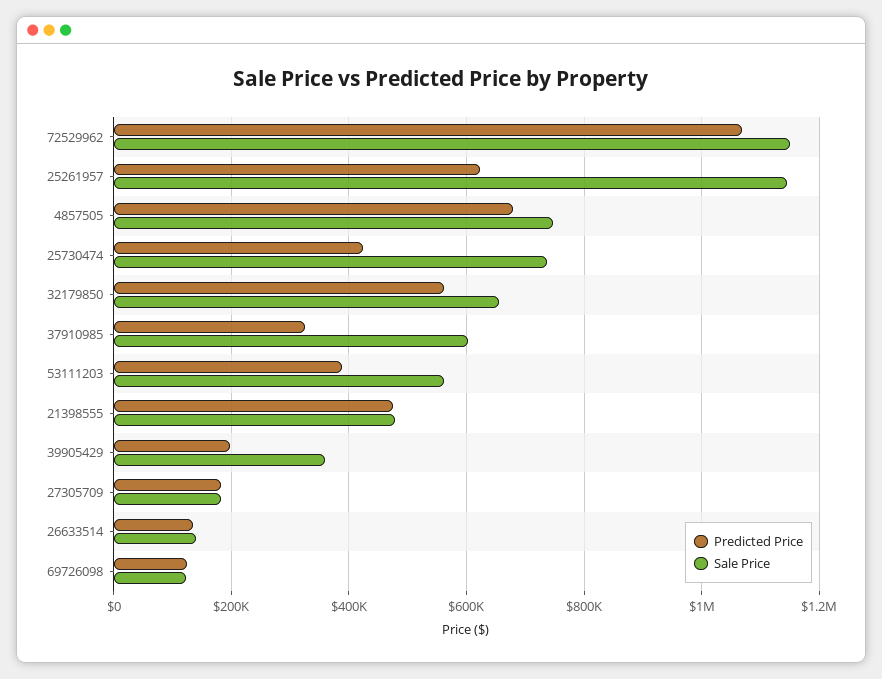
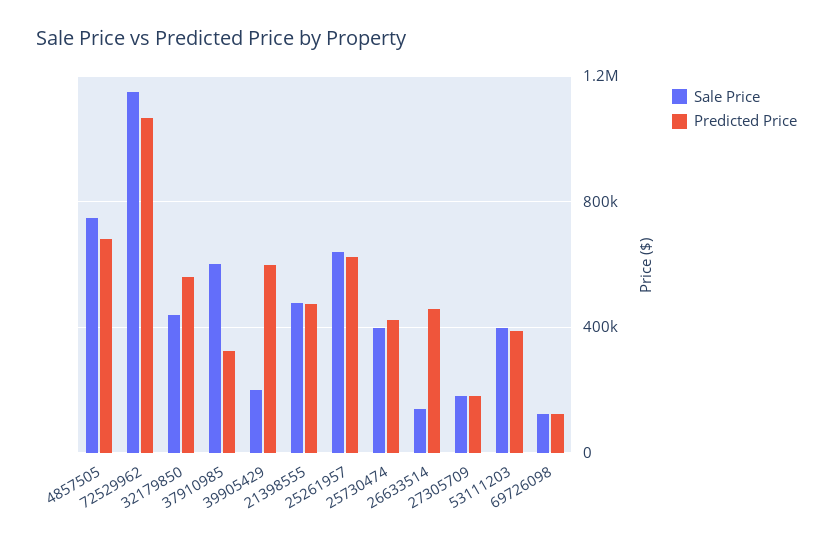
  {
    "Predicted Price": {
      "72529962": 1060000,
      "25261957": 620000,
      "4857505": 680000,
      "25730474": 420000,
      "32179850": 560000,
      "37910985": 320000,
      "53111203": 380000,
      "21398555": 480000,
-     "39905429": 200000,
+     "39905429": 600000,
      "27305709": 180000,
-     "26633514": 140000,
+     "26633514": 450000,
      "69726098": 120000
    },
    "Sale Price": {
      "72529962": 1140000,
-     "25261957": 1140000,
+     "25261957": 650000,
      "4857505": 740000,
-     "25730474": 740000,
+     "25730474": 400000,
-     "32179850": 660000,
+     "32179850": 450000,
      "37910985": 600000,
-     "53111203": 560000,
+     "53111203": 400000,
      "21398555": 480000,
-     "39905429": 360000,
+     "39905429": 200000,
      "27305709": 180000,
      "26633514": 140000,
      "69726098": 120000
    }
  }

